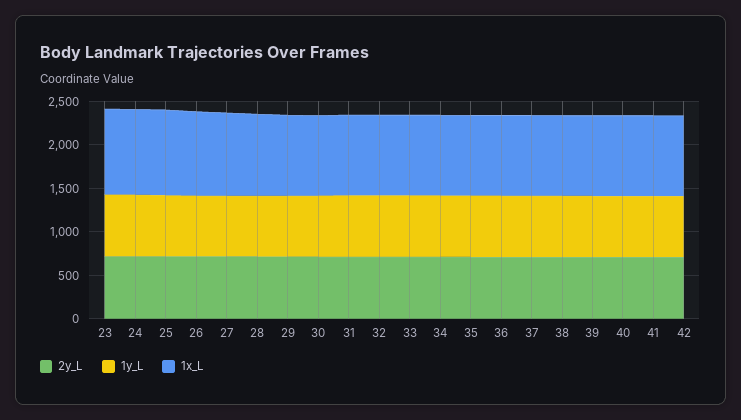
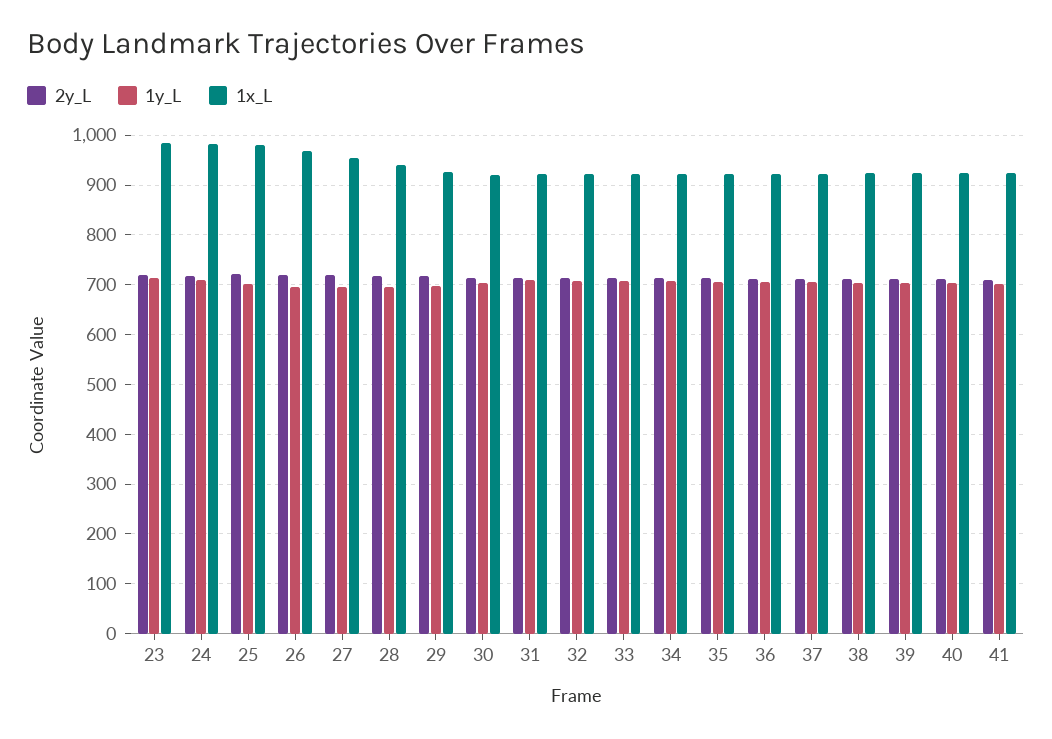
  {
    "2y_L": {
      "23": 720,
      "24": 720,
      "25": 720,
      "26": 720,
      "27": 720,
      "28": 720,
      "29": 720,
      "30": 720,
      "31": 720,
      "32": 720,
      "33": 720,
      "34": 720,
      "35": 720,
      "36": 720,
      "37": 720,
      "38": 720,
      "39": 720,
      "40": 720,
-     "41": 720,
+     "41": 720
-     "42": 700
    },
    "1y_L": {
      "23": 720,
      "24": 720,
      "25": 700,
      "26": 700,
      "27": 700,
      "28": 700,
      "29": 700,
      "30": 700,
      "31": 700,
      "32": 700,
      "33": 700,
      "34": 700,
      "35": 700,
      "36": 700,
      "37": 700,
      "38": 700,
      "39": 700,
      "40": 700,
-     "41": 700,
+     "41": 700
-     "42": 700
    },
    "1x_L": {
      "23": 980,
      "24": 980,
      "25": 980,
      "26": 960,
      "27": 960,
      "28": 940,
      "29": 920,
      "30": 920,
      "31": 920,
      "32": 920,
      "33": 920,
      "34": 920,
      "35": 920,
      "36": 920,
      "37": 920,
      "38": 920,
      "39": 920,
      "40": 920,
-     "41": 920,
+     "41": 920
-     "42": 900
    }
  }

